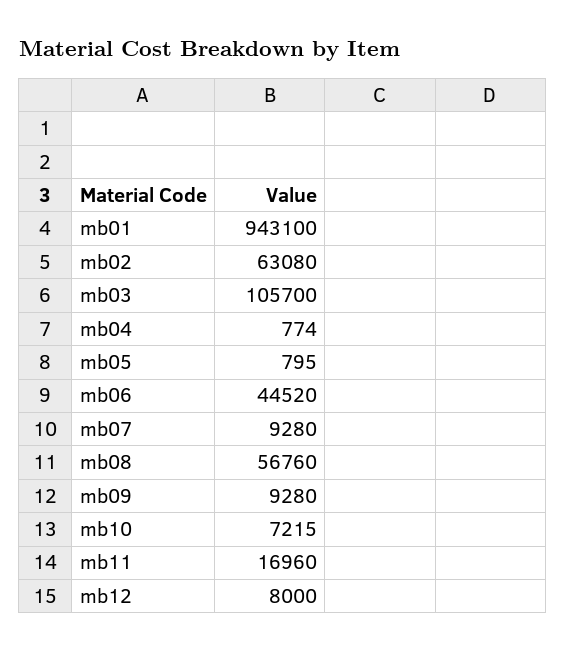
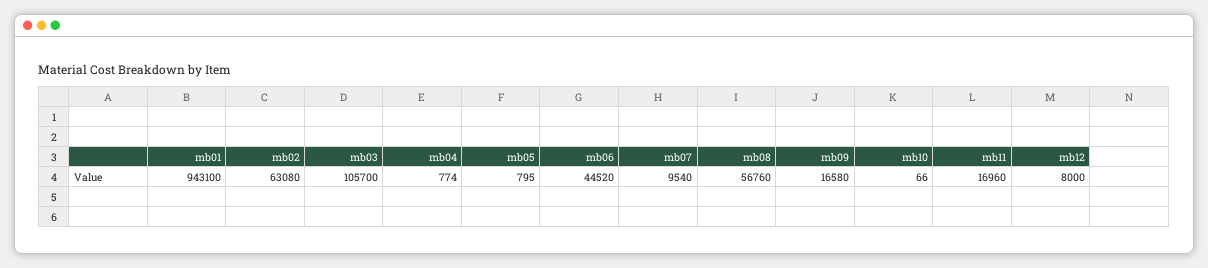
  {
    "mb01": 943100,
    "mb02": 63080,
    "mb03": 105700,
    "mb04": 774,
    "mb05": 795,
    "mb06": 44520,
-   "mb07": 9280,
+   "mb07": 9540,
    "mb08": 56760,
-   "mb09": 9280,
+   "mb09": 16580,
-   "mb10": 7215,
+   "mb10": 66,
    "mb11": 16960,
    "mb12": 8000
  }

